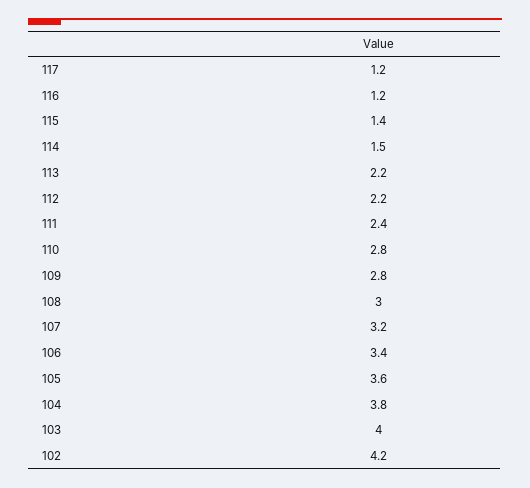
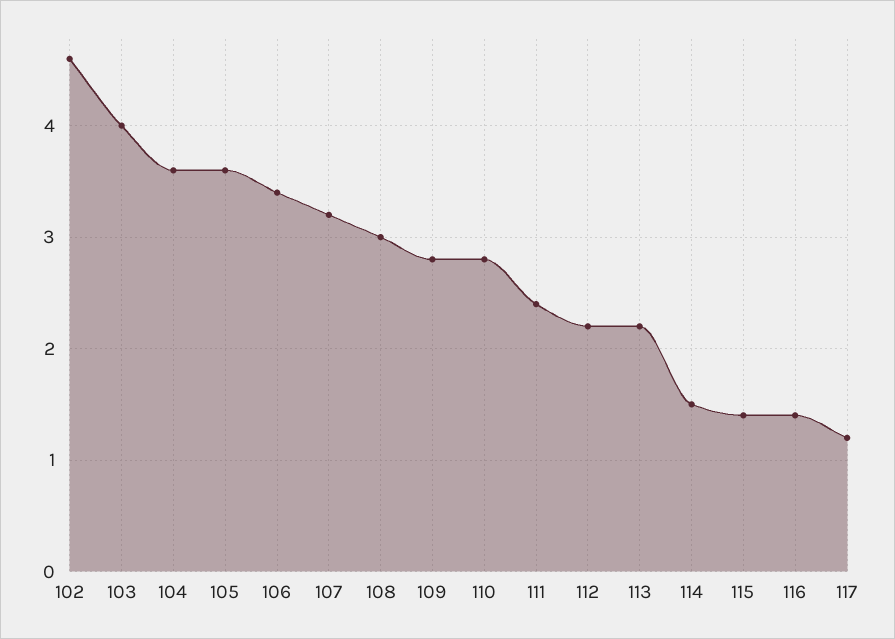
  {
    "117": 1.2,
-   "116": 1.2,
+   "116": 1.4,
    "115": 1.4,
    "114": 1.5,
    "113": 2.2,
    "112": 2.2,
    "111": 2.4,
    "110": 2.8,
    "109": 2.8,
    "108": 3,
    "107": 3.2,
    "106": 3.4,
    "105": 3.6,
-   "104": 3.8,
+   "104": 3.6,
    "103": 4,
-   "102": 4.2
+   "102": 4.6
  }

